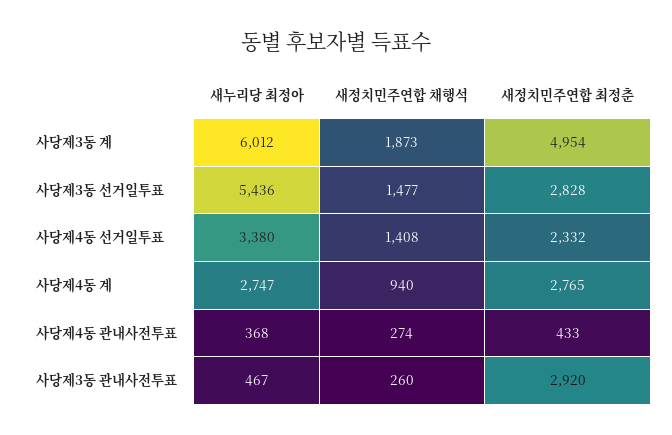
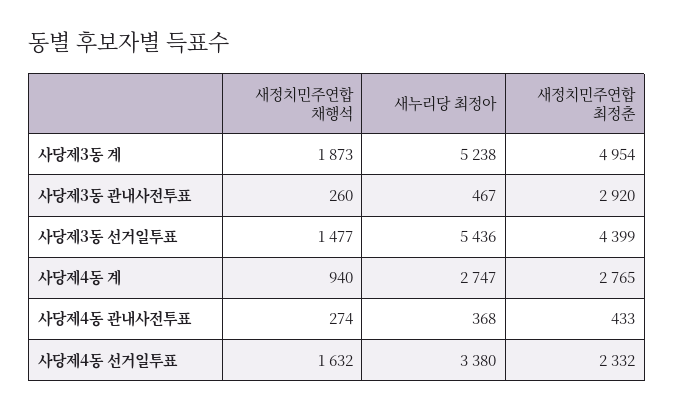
  {
    "새누리당 최정아": {
-     "사당제3동 계": 6012,
+     "사당제3동 계": 5238,
      "사당제3동 선거일투표": 5436,
      "사당제4동 선거일투표": 3380,
      "사당제4동 계": 2747,
      "사당제4동 관내사전투표": 368,
      "사당제3동 관내사전투표": 467
    },
    "새정치민주연합 채행석": {
      "사당제3동 계": 1873,
      "사당제3동 선거일투표": 1477,
-     "사당제4동 선거일투표": 1408,
+     "사당제4동 선거일투표": 1632,
      "사당제4동 계": 940,
      "사당제4동 관내사전투표": 274,
      "사당제3동 관내사전투표": 260
    },
    "새정치민주연합 최정춘": {
      "사당제3동 계": 4954,
-     "사당제3동 선거일투표": 2828,
+     "사당제3동 선거일투표": 4399,
      "사당제4동 선거일투표": 2332,
      "사당제4동 계": 2765,
      "사당제4동 관내사전투표": 433,
      "사당제3동 관내사전투표": 2920
    }
  }

